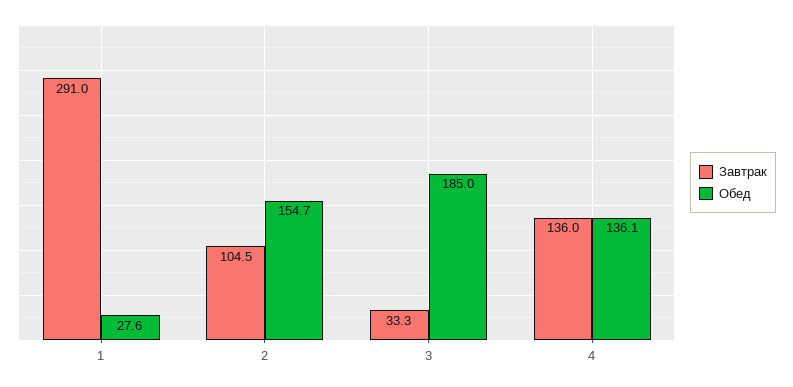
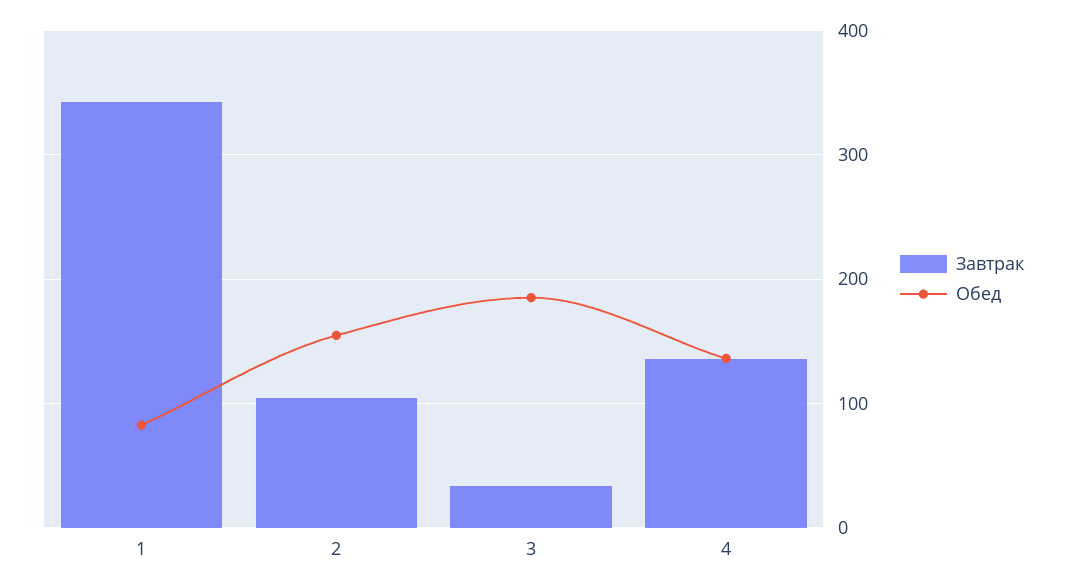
  {
    "Завтрак": {
-     "1": 291,
+     "1": 340,
      "2": 104.5,
      "3": 33.3,
      "4": 136
    },
    "Обед": {
-     "1": 27.6,
+     "1": 80,
      "2": 154.7,
      "3": 185,
      "4": 136.1
    }
  }

